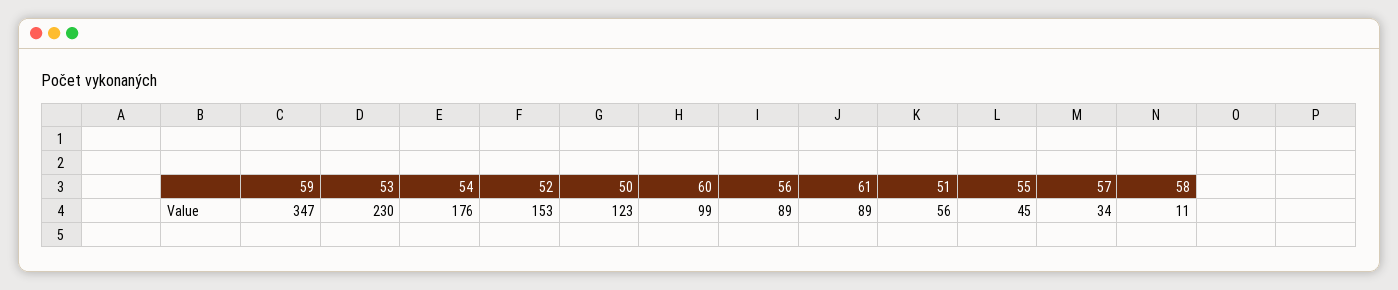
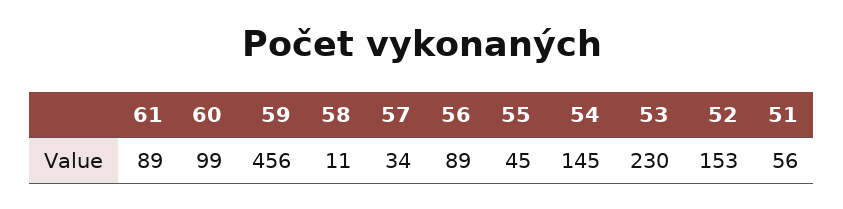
  {
-   "59": 347,
+   "59": 456,
    "53": 230,
-   "54": 176,
+   "54": 145,
    "52": 153,
-   "50": 123,
    "60": 99,
    "56": 89,
    "61": 89,
    "51": 56,
    "55": 45,
    "57": 34,
    "58": 11
  }

